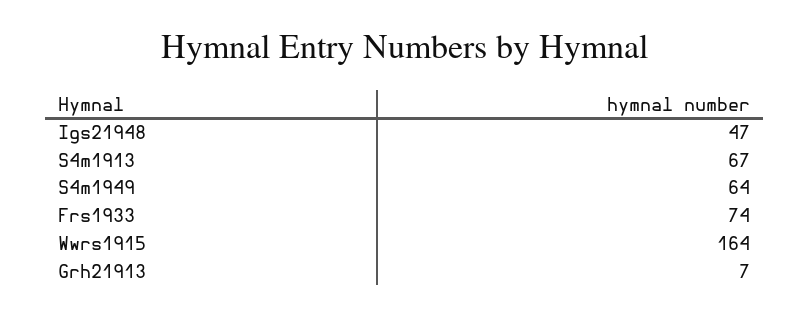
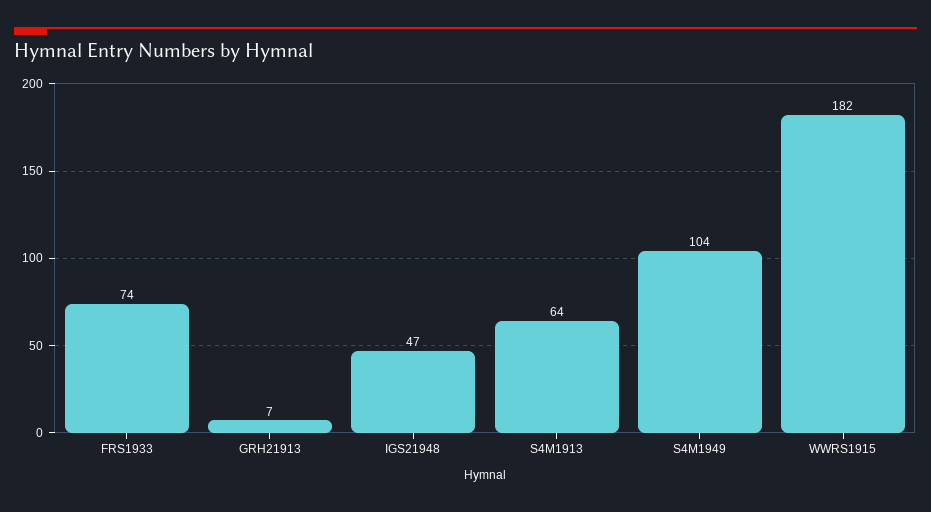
  {
    "Igs21948": 47,
-   "S4m1913": 67,
+   "S4m1913": 64,
-   "S4m1949": 64,
+   "S4m1949": 104,
    "Frs1933": 74,
-   "Wwrs1915": 164,
+   "Wwrs1915": 182,
    "Grh21913": 7
  }

